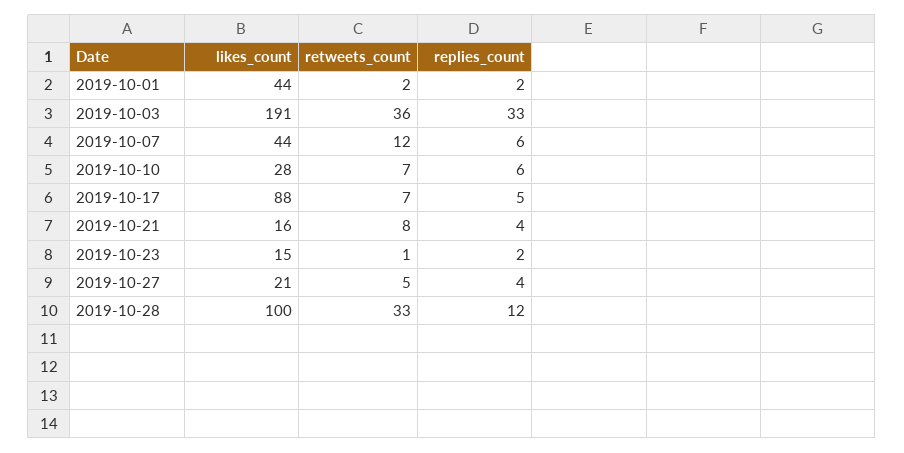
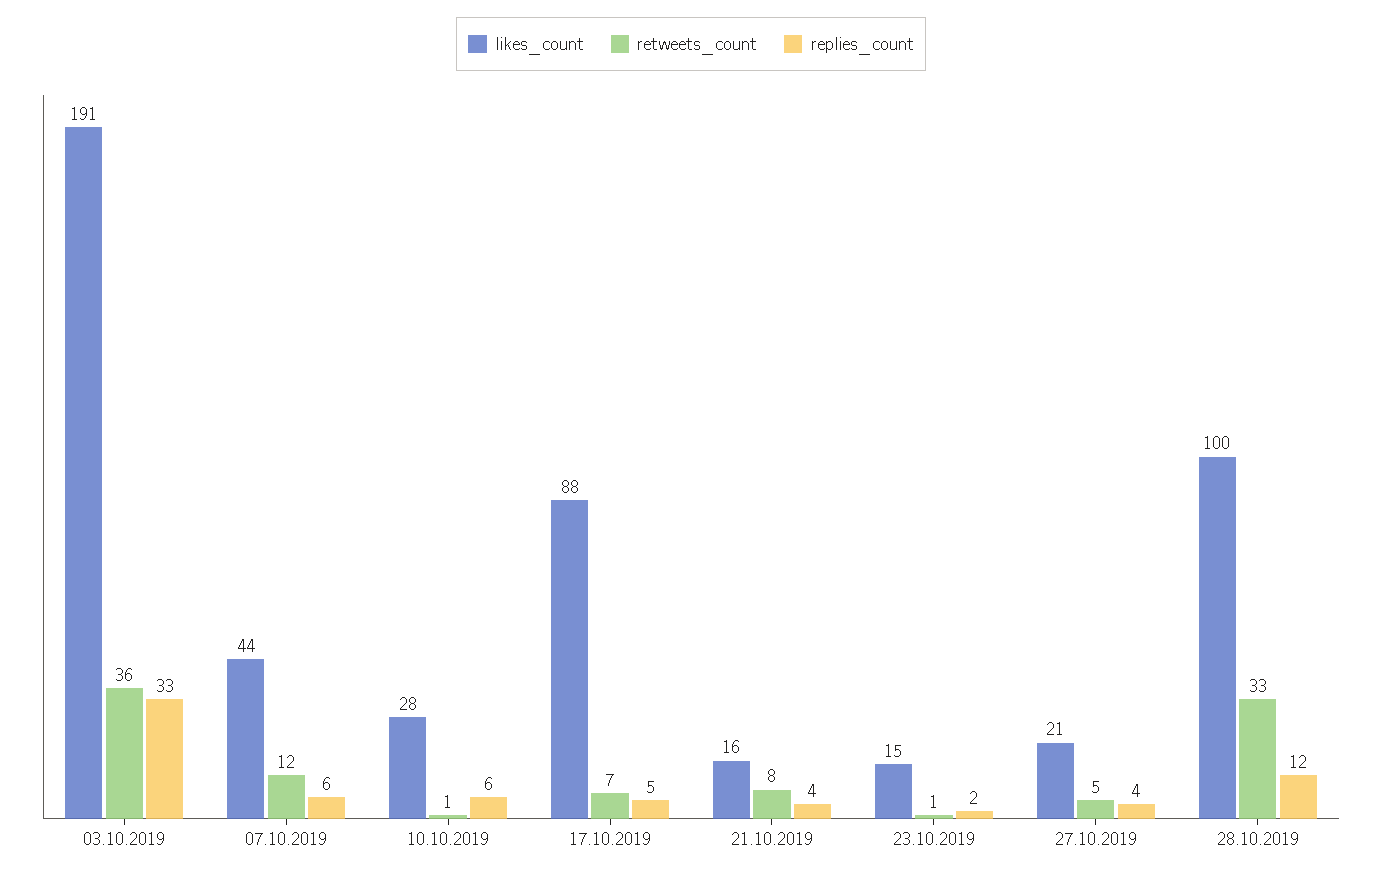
  {
    "likes_count": {
-     "2019-10-01": 44,
      "2019-10-03": 191,
      "2019-10-07": 44,
      "2019-10-10": 28,
      "2019-10-17": 88,
      "2019-10-21": 16,
      "2019-10-23": 15,
      "2019-10-27": 21,
      "2019-10-28": 100
    },
    "retweets_count": {
-     "2019-10-01": 2,
      "2019-10-03": 36,
      "2019-10-07": 12,
-     "2019-10-10": 7,
+     "2019-10-10": 1,
      "2019-10-17": 7,
      "2019-10-21": 8,
      "2019-10-23": 1,
      "2019-10-27": 5,
      "2019-10-28": 33
    },
    "replies_count": {
-     "2019-10-01": 2,
      "2019-10-03": 33,
      "2019-10-07": 6,
      "2019-10-10": 6,
      "2019-10-17": 5,
      "2019-10-21": 4,
      "2019-10-23": 2,
      "2019-10-27": 4,
      "2019-10-28": 12
    }
  }

